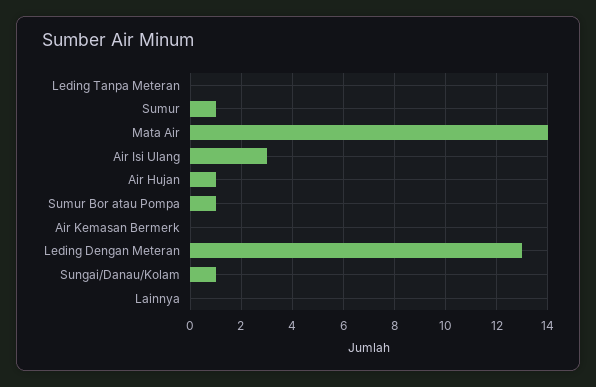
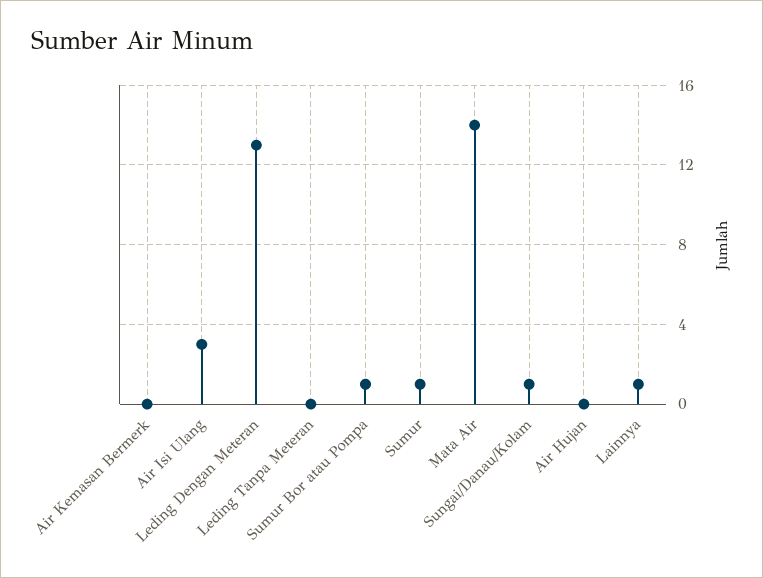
  {
    "Leding Tanpa Meteran": 0,
    "Sumur": 1,
    "Mata Air": 14,
    "Air Isi Ulang": 3,
-   "Air Hujan": 1,
+   "Air Hujan": 0,
    "Sumur Bor atau Pompa": 1,
    "Air Kemasan Bermerk": 0,
    "Leding Dengan Meteran": 13,
    "Sungai/Danau/Kolam": 1,
-   "Lainnya": 0
+   "Lainnya": 1
  }

